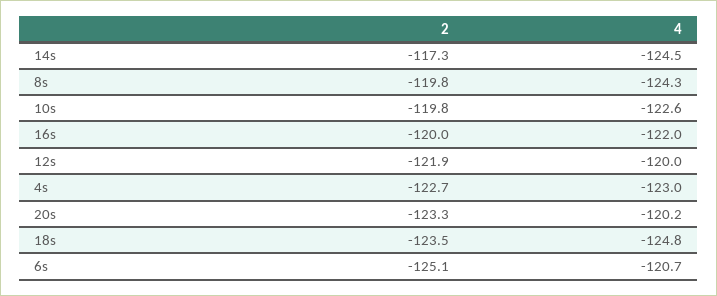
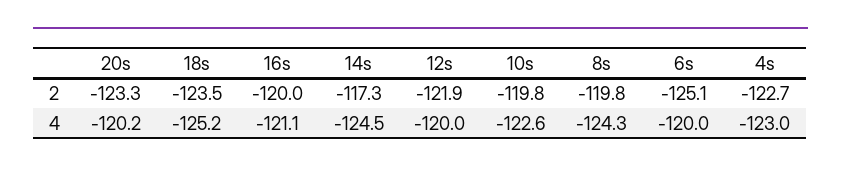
  {
    "2": {
      "14s": -117.3,
      "8s": -119.8,
      "10s": -119.8,
      "16s": -120,
      "12s": -121.9,
      "4s": -122.7,
      "20s": -123.3,
      "18s": -123.5,
      "6s": -125.1
    },
    "4": {
      "14s": -124.5,
      "8s": -124.3,
      "10s": -122.6,
-     "16s": -122,
+     "16s": -121.1,
      "12s": -120,
      "4s": -123,
      "20s": -120.2,
-     "18s": -124.8,
+     "18s": -125.2,
-     "6s": -120.7
+     "6s": -120
    }
  }

